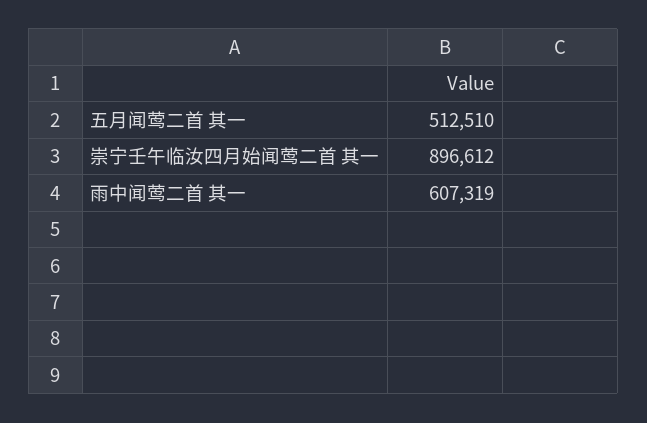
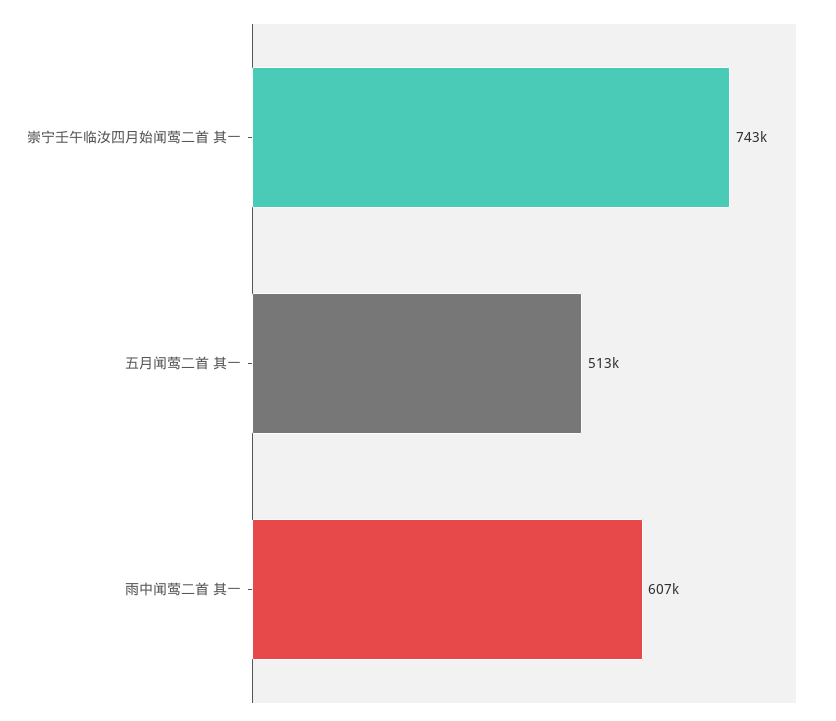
  {
    "五月闻莺二首 其一": 512510,
-   "崇宁壬午临汝四月始闻莺二首 其一": 896612,
+   "崇宁壬午临汝四月始闻莺二首 其一": 743000,
    "雨中闻莺二首 其一": 607319
  }

